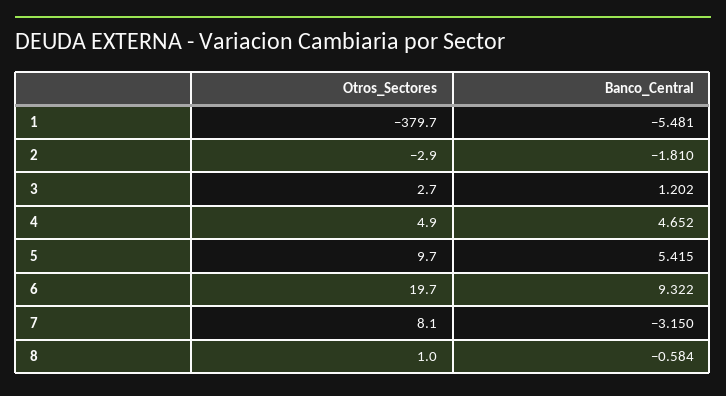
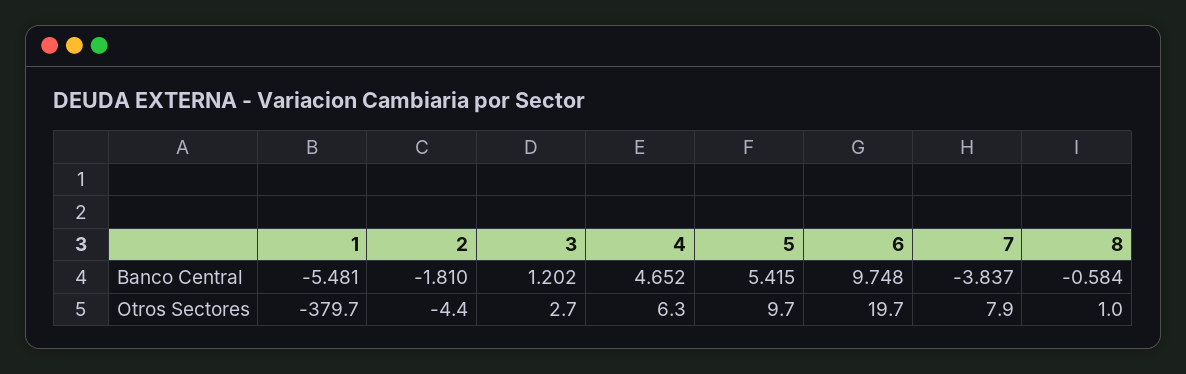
  {
    "Otros_Sectores": {
      "1": -379.7,
-     "2": -2.9,
+     "2": -4.4,
      "3": 2.7,
-     "4": 4.9,
+     "4": 6.3,
      "5": 9.7,
      "6": 19.7,
-     "7": 8.1,
+     "7": 7.9,
      "8": 1
    },
    "Banco_Central": {
      "1": -5.481,
      "2": -1.81,
      "3": 1.202,
      "4": 4.652,
      "5": 5.415,
-     "6": 9.322,
+     "6": 9.748,
-     "7": -3.15,
+     "7": -3.837,
      "8": -0.584
    }
  }

